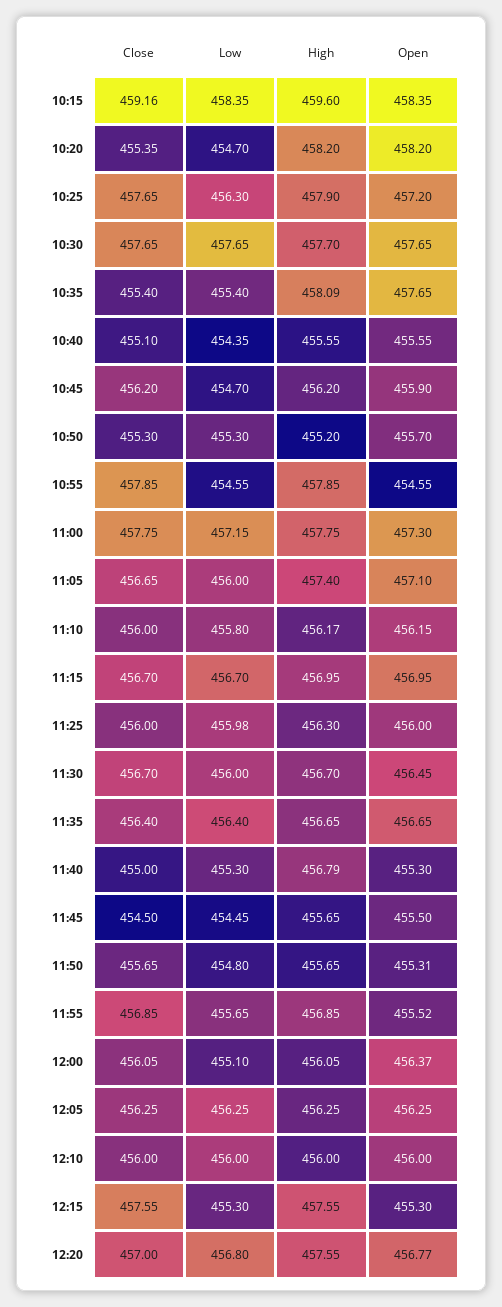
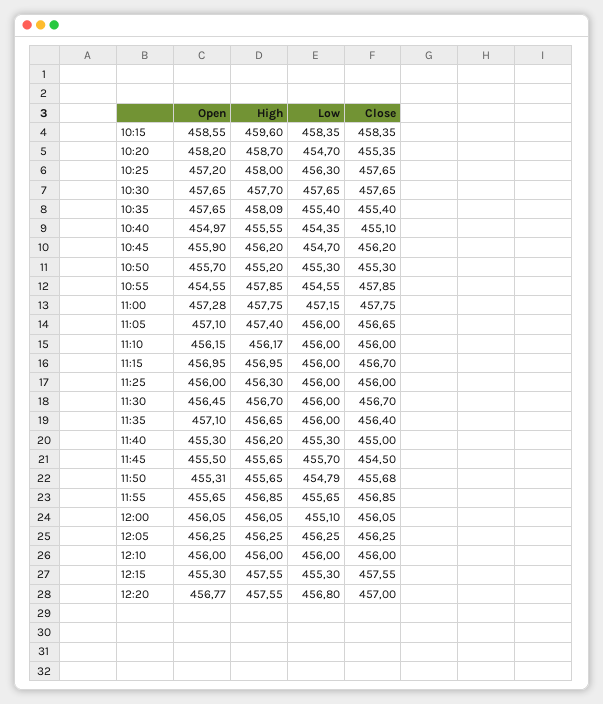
  {
    "Close": {
-     "10:15": 459.16,
+     "10:15": 458.35,
      "10:20": 455.35,
      "10:25": 457.65,
      "10:30": 457.65,
      "10:35": 455.4,
      "10:40": 455.1,
      "10:45": 456.2,
      "10:50": 455.3,
      "10:55": 457.85,
      "11:00": 457.75,
      "11:05": 456.65,
      "11:10": 456,
      "11:15": 456.7,
      "11:25": 456,
      "11:30": 456.7,
      "11:35": 456.4,
      "11:40": 455,
      "11:45": 454.5,
-     "11:50": 455.65,
+     "11:50": 455.68,
      "11:55": 456.85,
      "12:00": 456.05,
      "12:05": 456.25,
      "12:10": 456,
      "12:15": 457.55,
      "12:20": 457
    },
    "Low": {
      "10:15": 458.35,
      "10:20": 454.7,
      "10:25": 456.3,
      "10:30": 457.65,
      "10:35": 455.4,
      "10:40": 454.35,
      "10:45": 454.7,
      "10:50": 455.3,
      "10:55": 454.55,
      "11:00": 457.15,
      "11:05": 456,
-     "11:10": 455.8,
+     "11:10": 456,
-     "11:15": 456.7,
+     "11:15": 456,
-     "11:25": 455.98,
+     "11:25": 456,
      "11:30": 456,
-     "11:35": 456.4,
+     "11:35": 456,
      "11:40": 455.3,
-     "11:45": 454.45,
+     "11:45": 455.7,
-     "11:50": 454.8,
+     "11:50": 454.79,
      "11:55": 455.65,
      "12:00": 455.1,
      "12:05": 456.25,
      "12:10": 456,
      "12:15": 455.3,
      "12:20": 456.8
    },
    "High": {
      "10:15": 459.6,
-     "10:20": 458.2,
+     "10:20": 458.7,
-     "10:25": 457.9,
+     "10:25": 458,
      "10:30": 457.7,
      "10:35": 458.09,
      "10:40": 455.55,
      "10:45": 456.2,
      "10:50": 455.2,
      "10:55": 457.85,
      "11:00": 457.75,
      "11:05": 457.4,
      "11:10": 456.17,
      "11:15": 456.95,
      "11:25": 456.3,
      "11:30": 456.7,
      "11:35": 456.65,
-     "11:40": 456.79,
+     "11:40": 456.2,
      "11:45": 455.65,
      "11:50": 455.65,
      "11:55": 456.85,
      "12:00": 456.05,
      "12:05": 456.25,
      "12:10": 456,
      "12:15": 457.55,
      "12:20": 457.55
    },
    "Open": {
-     "10:15": 458.35,
+     "10:15": 458.55,
      "10:20": 458.2,
      "10:25": 457.2,
      "10:30": 457.65,
      "10:35": 457.65,
-     "10:40": 455.55,
+     "10:40": 454.97,
      "10:45": 455.9,
      "10:50": 455.7,
      "10:55": 454.55,
-     "11:00": 457.3,
+     "11:00": 457.28,
      "11:05": 457.1,
      "11:10": 456.15,
      "11:15": 456.95,
      "11:25": 456,
      "11:30": 456.45,
-     "11:35": 456.65,
+     "11:35": 457.1,
      "11:40": 455.3,
      "11:45": 455.5,
      "11:50": 455.31,
-     "11:55": 455.52,
+     "11:55": 455.65,
-     "12:00": 456.37,
+     "12:00": 456.05,
      "12:05": 456.25,
      "12:10": 456,
      "12:15": 455.3,
      "12:20": 456.77
    }
  }

